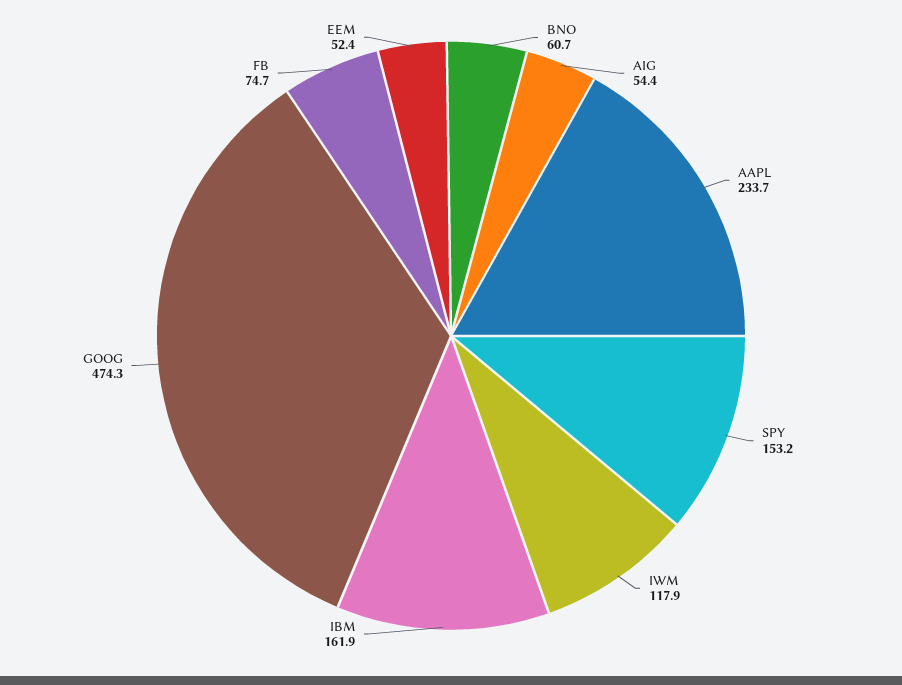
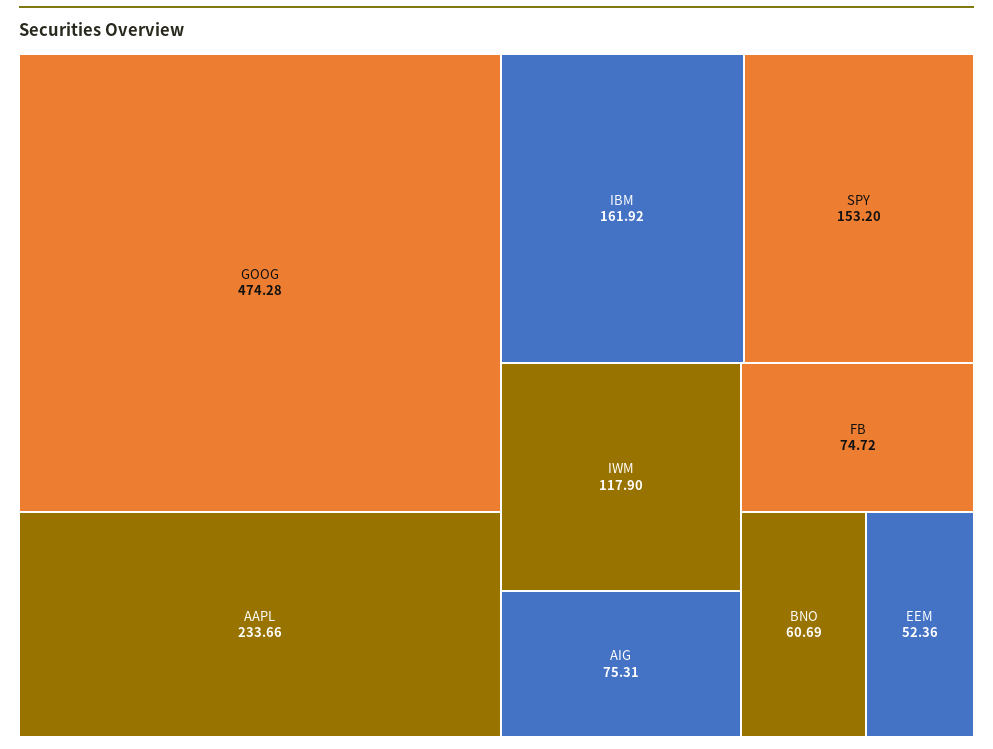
  {
    "BNO": 60.69,
-   "AIG": 54.4,
+   "AIG": 75.31,
    "AAPL": 233.66,
    "SPY": 153.2,
    "IWM": 117.9,
    "IBM": 161.92,
    "GOOG": 474.28,
    "FB": 74.72,
    "EEM": 52.36
  }

